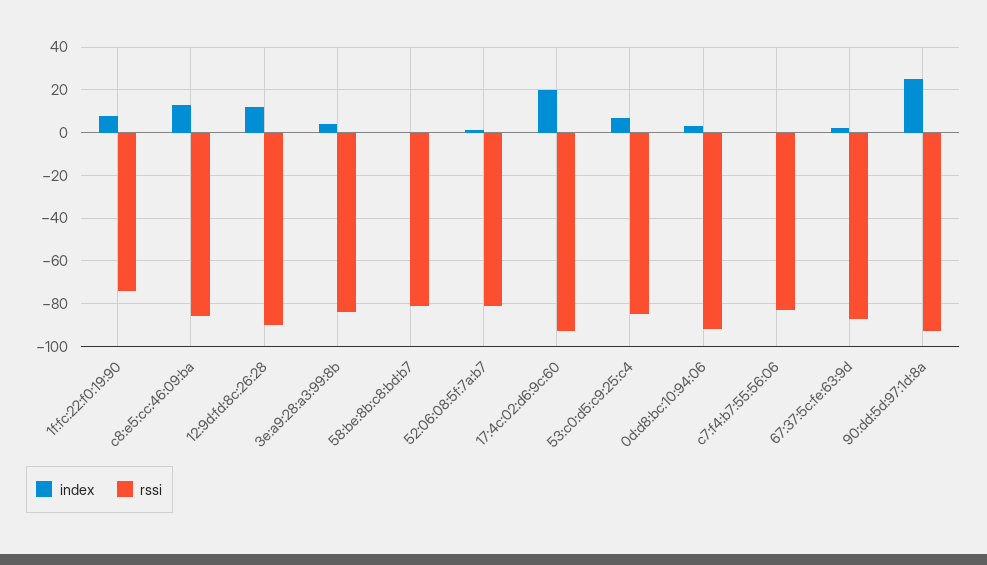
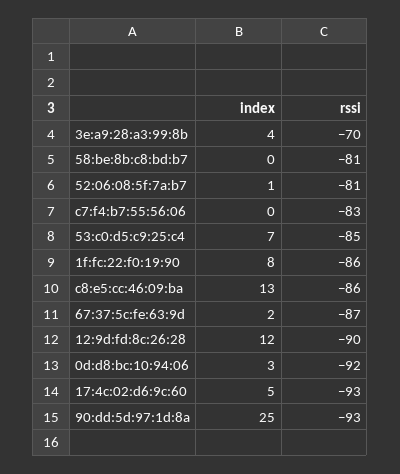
  {
    "index": {
      "1f:fc:22:f0:19:90": 8,
      "c8:e5:cc:46:09:ba": 13,
      "12:9d:fd:8c:26:28": 12,
      "3e:a9:28:a3:99:8b": 4,
      "58:be:8b:c8:bd:b7": 0,
      "52:06:08:5f:7a:b7": 1,
-     "17:4c:02:d6:9c:60": 20,
+     "17:4c:02:d6:9c:60": 5,
      "53:c0:d5:c9:25:c4": 7,
      "0d:d8:bc:10:94:06": 3,
      "c7:f4:b7:55:56:06": 0,
      "67:37:5c:fe:63:9d": 2,
      "90:dd:5d:97:1d:8a": 25
    },
    "rssi": {
-     "1f:fc:22:f0:19:90": -75,
+     "1f:fc:22:f0:19:90": -86,
      "c8:e5:cc:46:09:ba": -86,
      "12:9d:fd:8c:26:28": -90,
-     "3e:a9:28:a3:99:8b": -85,
+     "3e:a9:28:a3:99:8b": -70,
      "58:be:8b:c8:bd:b7": -81,
      "52:06:08:5f:7a:b7": -81,
      "17:4c:02:d6:9c:60": -93,
      "53:c0:d5:c9:25:c4": -85,
      "0d:d8:bc:10:94:06": -92,
      "c7:f4:b7:55:56:06": -83,
      "67:37:5c:fe:63:9d": -87,
      "90:dd:5d:97:1d:8a": -93
    }
  }

